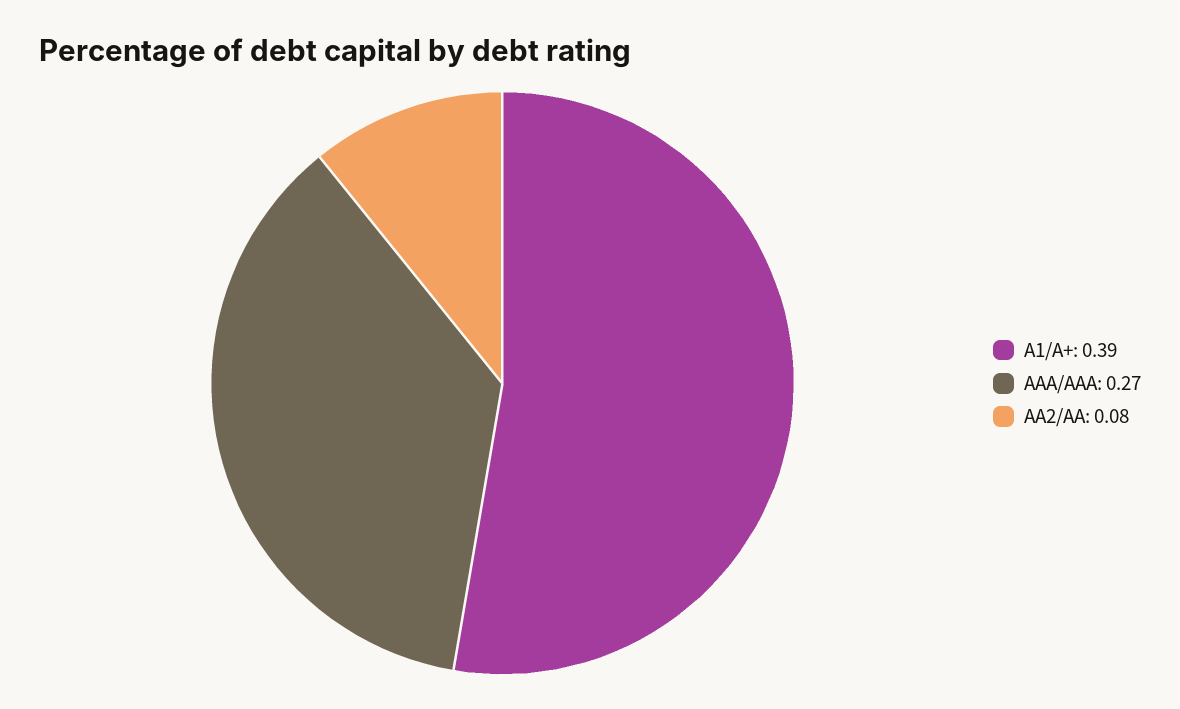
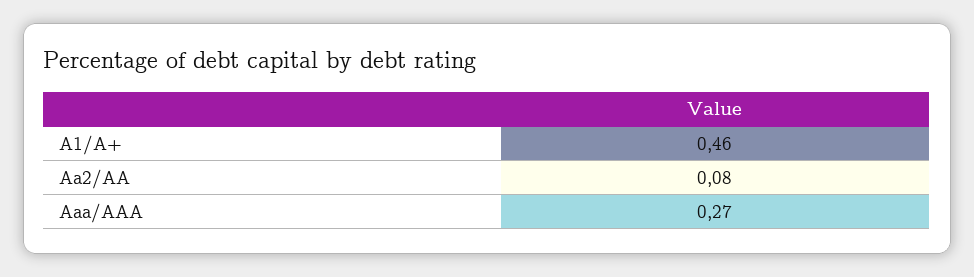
  {
-   "A1/A+": 0.39,
+   "A1/A+": 0.46,
    "AAA/AAA": 0.27,
    "AA2/AA": 0.08
  }

